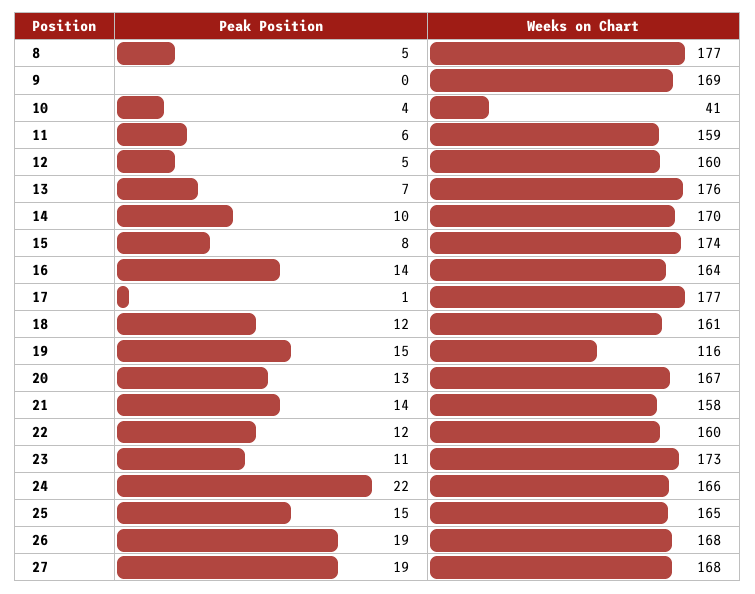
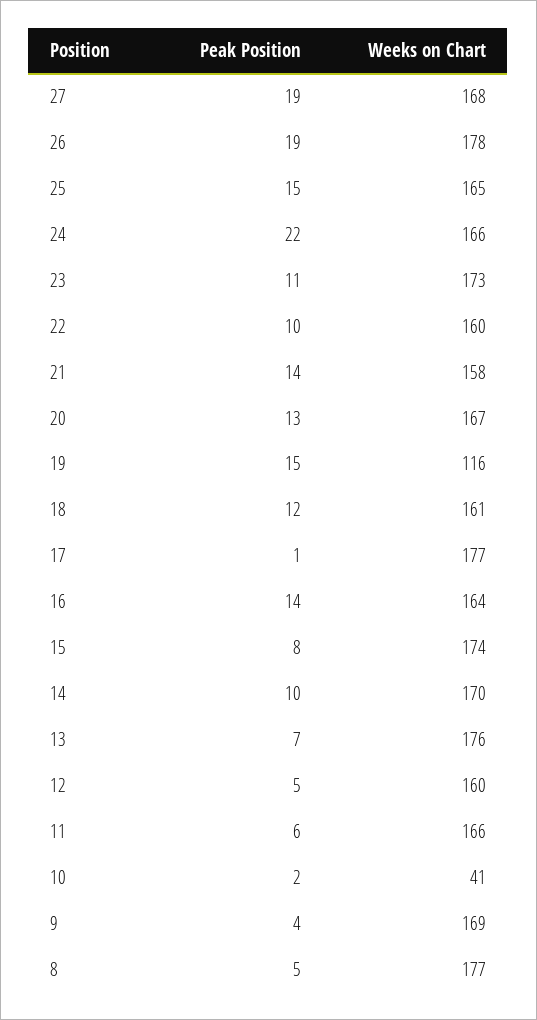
  {
    "Peak Position": {
      "8": 5,
-     "9": 0,
+     "9": 4,
-     "10": 4,
+     "10": 2,
      "11": 6,
      "12": 5,
      "13": 7,
      "14": 10,
      "15": 8,
      "16": 14,
      "17": 1,
      "18": 12,
      "19": 15,
      "20": 13,
      "21": 14,
-     "22": 12,
+     "22": 10,
      "23": 11,
      "24": 22,
      "25": 15,
      "26": 19,
      "27": 19
    },
    "Weeks on Chart": {
      "8": 177,
      "9": 169,
      "10": 41,
-     "11": 159,
+     "11": 166,
      "12": 160,
      "13": 176,
      "14": 170,
      "15": 174,
      "16": 164,
      "17": 177,
      "18": 161,
      "19": 116,
      "20": 167,
      "21": 158,
      "22": 160,
      "23": 173,
      "24": 166,
      "25": 165,
-     "26": 168,
+     "26": 178,
      "27": 168
    }
  }

